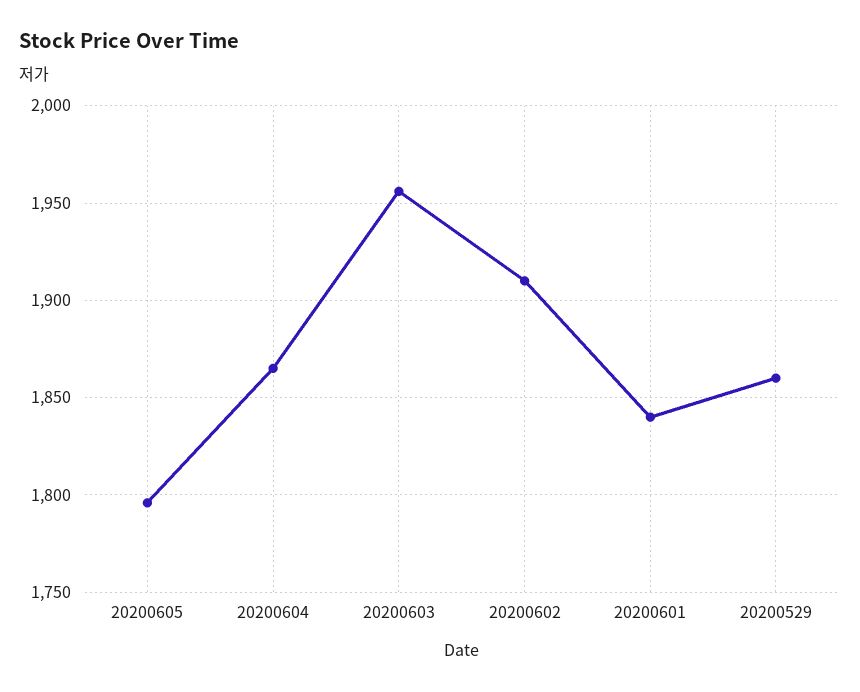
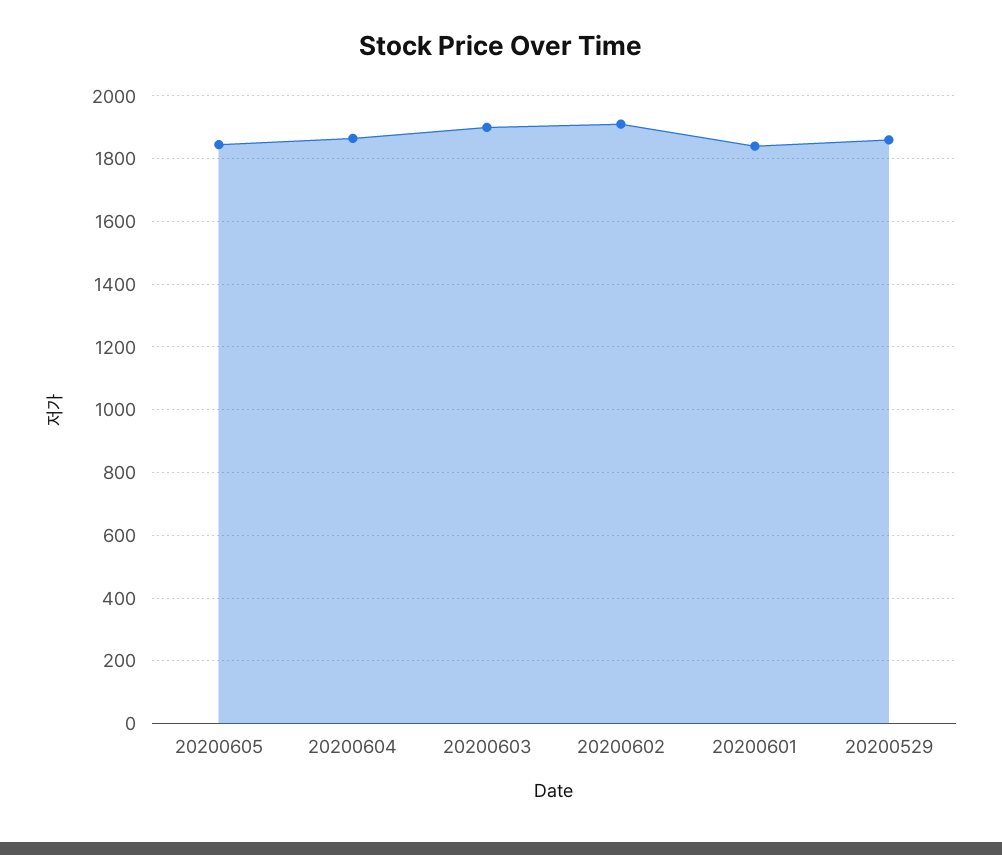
  {
-   "20200605": 1795,
+   "20200605": 1840,
    "20200604": 1865,
-   "20200603": 1955,
+   "20200603": 1900,
    "20200602": 1910,
    "20200601": 1840,
    "20200529": 1860
  }

